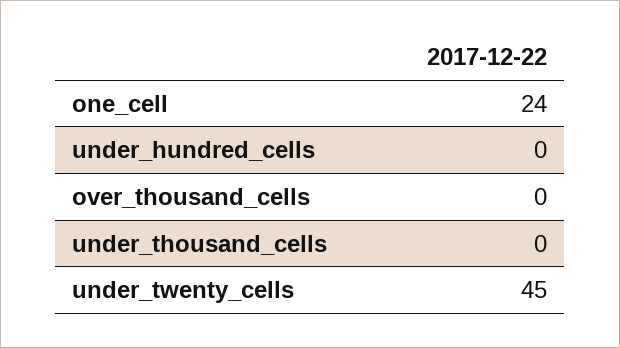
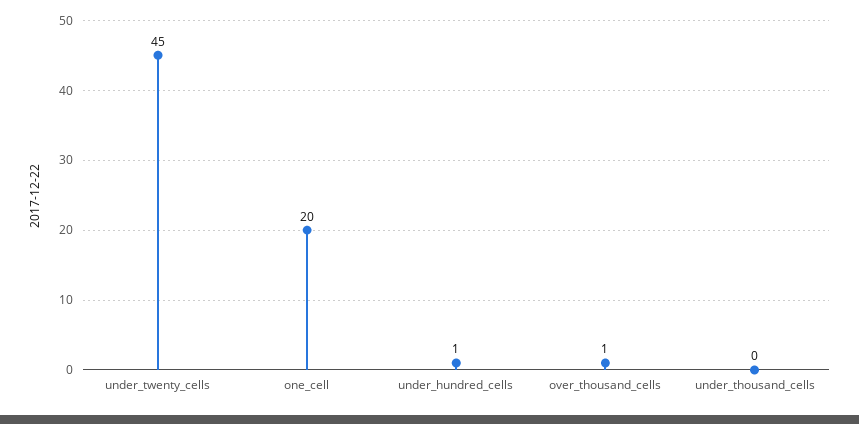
  {
-   "one_cell": 24,
+   "one_cell": 20,
-   "under_hundred_cells": 0,
+   "under_hundred_cells": 1,
-   "over_thousand_cells": 0,
+   "over_thousand_cells": 1,
    "under_thousand_cells": 0,
    "under_twenty_cells": 45
  }

